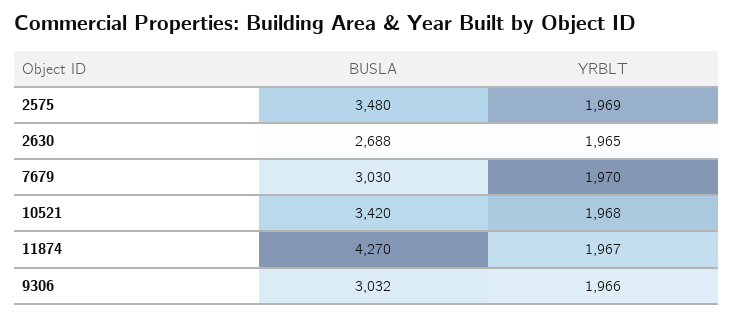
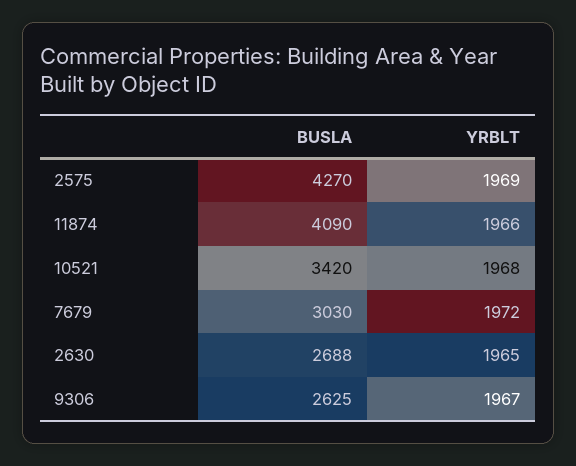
  {
    "BUSLA": {
-     "2575": 3480,
+     "2575": 4270,
      "2630": 2688,
      "7679": 3030,
      "10521": 3420,
-     "11874": 4270,
+     "11874": 4090,
-     "9306": 3032
+     "9306": 2625
    },
    "YRBLT": {
      "2575": 1969,
      "2630": 1965,
-     "7679": 1970,
+     "7679": 1972,
      "10521": 1968,
-     "11874": 1967,
+     "11874": 1966,
-     "9306": 1966
+     "9306": 1967
    }
  }

